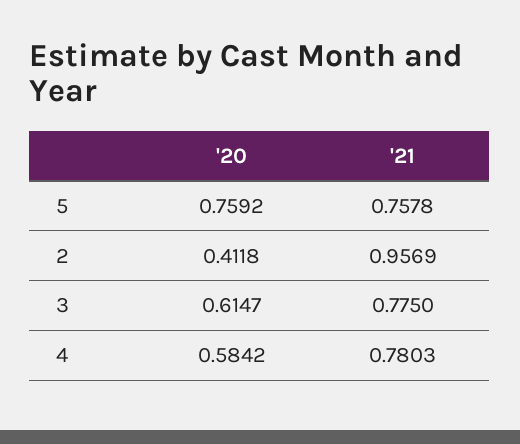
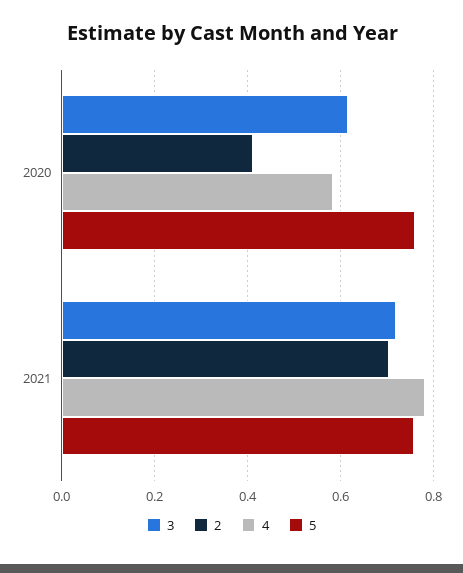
  {
    "5": {
      "'20": 0.7592,
      "'21": 0.7578
    },
    "2": {
      "'20": 0.4118,
-     "'21": 0.9569
+     "'21": 0.7
    },
    "3": {
      "'20": 0.6147,
-     "'21": 0.775
+     "'21": 0.72
    },
    "4": {
      "'20": 0.5842,
      "'21": 0.7803
    }
  }

